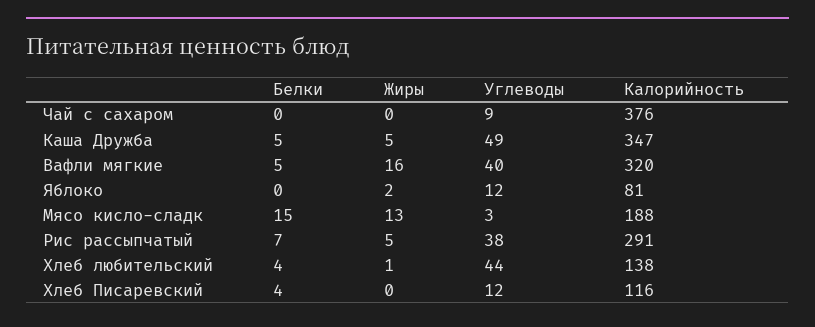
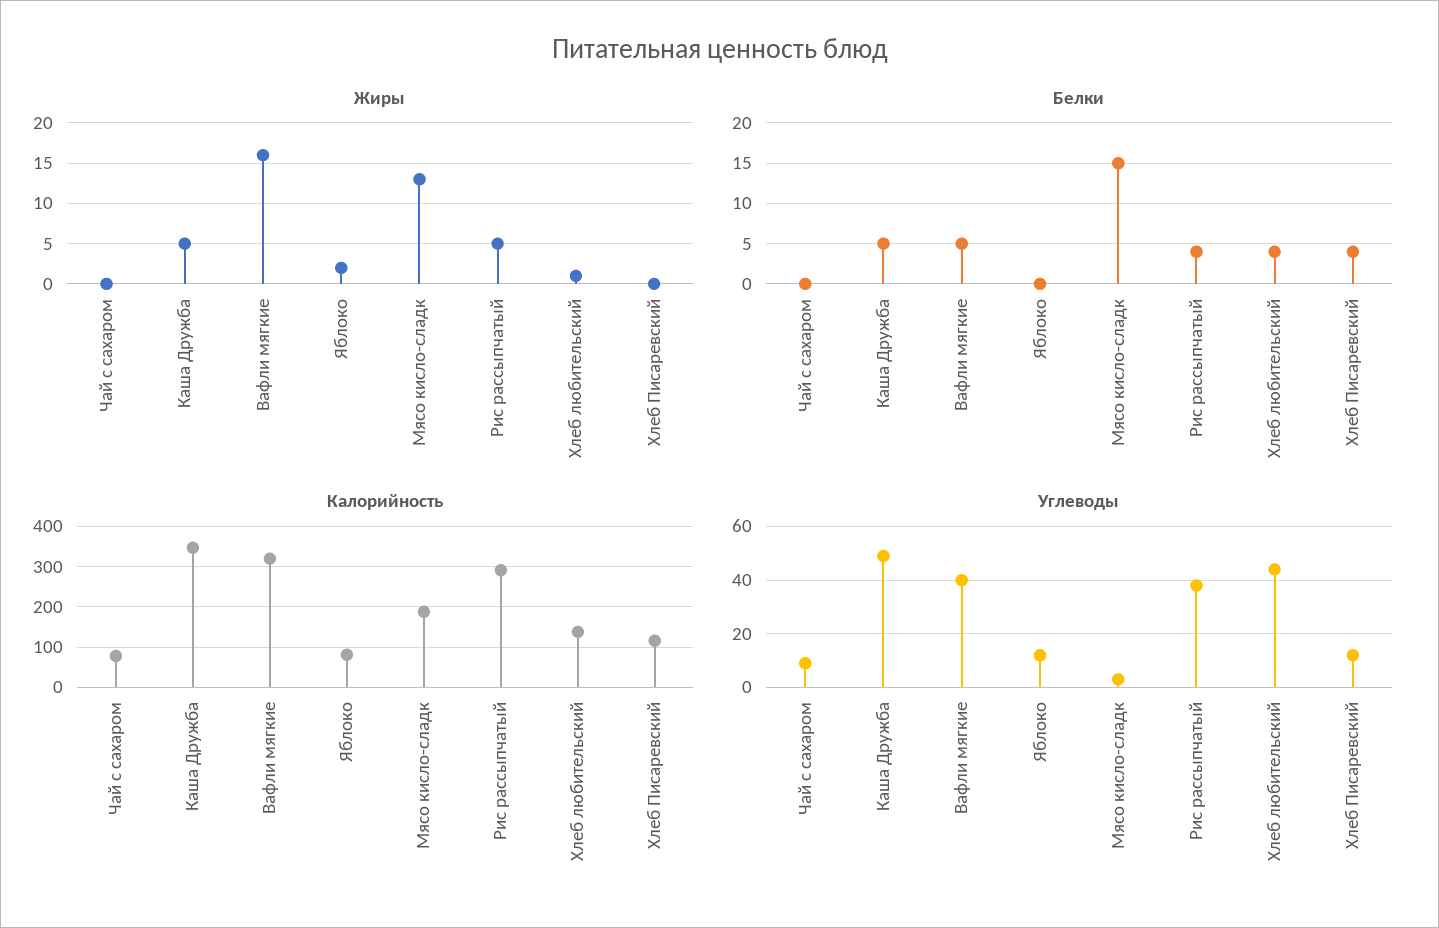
  {
    "Белки": {
      "Чай с сахаром": 0,
      "Каша Дружба": 5,
      "Вафли мягкие": 5,
      "Яблоко": 0,
      "Мясо кисло-сладк": 15,
-     "Рис рассыпчатый": 7,
+     "Рис рассыпчатый": 4,
      "Хлеб любительский": 4,
      "Хлеб Писаревский": 4
    },
    "Жиры": {
      "Чай с сахаром": 0,
      "Каша Дружба": 5,
      "Вафли мягкие": 16,
      "Яблоко": 2,
      "Мясо кисло-сладк": 13,
      "Рис рассыпчатый": 5,
      "Хлеб любительский": 1,
      "Хлеб Писаревский": 0
    },
    "Углеводы": {
      "Чай с сахаром": 9,
      "Каша Дружба": 49,
      "Вафли мягкие": 40,
      "Яблоко": 12,
      "Мясо кисло-сладк": 3,
      "Рис рассыпчатый": 38,
      "Хлеб любительский": 44,
      "Хлеб Писаревский": 12
    },
    "Калорийность": {
-     "Чай с сахаром": 376,
+     "Чай с сахаром": 80,
      "Каша Дружба": 347,
      "Вафли мягкие": 320,
      "Яблоко": 81,
      "Мясо кисло-сладк": 188,
      "Рис рассыпчатый": 291,
      "Хлеб любительский": 138,
      "Хлеб Писаревский": 116
    }
  }

